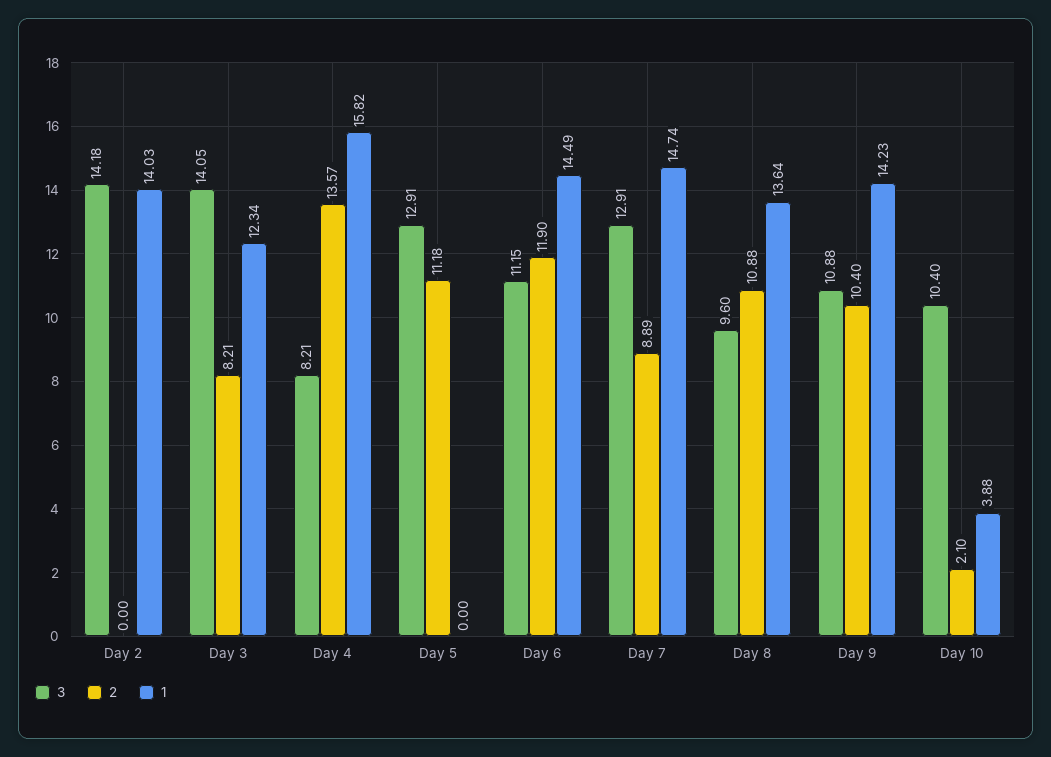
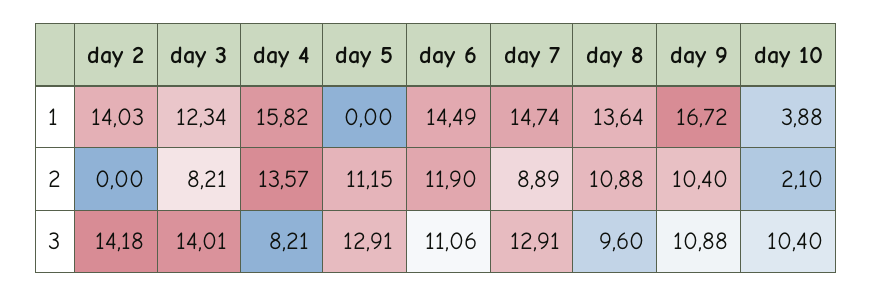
  {
    "3": {
      "Day 2": 14.18,
-     "Day 3": 14.05,
+     "Day 3": 14.01,
      "Day 4": 8.21,
      "Day 5": 12.91,
-     "Day 6": 11.15,
+     "Day 6": 11.06,
      "Day 7": 12.91,
      "Day 8": 9.6,
      "Day 9": 10.88,
      "Day 10": 10.4
    },
    "2": {
      "Day 2": 0,
      "Day 3": 8.21,
      "Day 4": 13.57,
-     "Day 5": 11.18,
+     "Day 5": 11.15,
      "Day 6": 11.9,
      "Day 7": 8.89,
      "Day 8": 10.88,
      "Day 9": 10.4,
      "Day 10": 2.1
    },
    "1": {
      "Day 2": 14.03,
      "Day 3": 12.34,
      "Day 4": 15.82,
      "Day 5": 0,
      "Day 6": 14.49,
      "Day 7": 14.74,
      "Day 8": 13.64,
-     "Day 9": 14.23,
+     "Day 9": 16.72,
      "Day 10": 3.88
    }
  }

